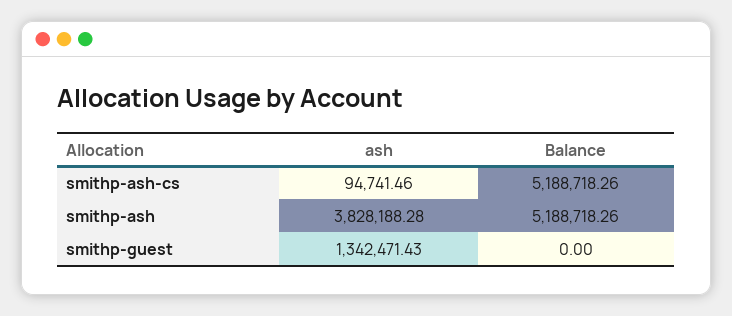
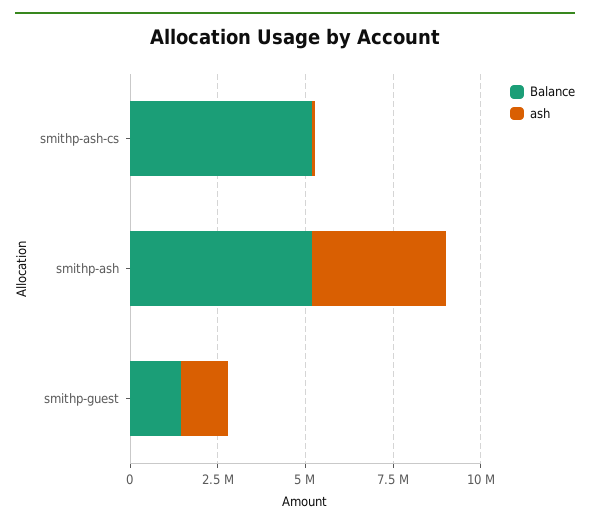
  {
    "ash": {
      "smithp-ash-cs": 94741.46,
      "smithp-ash": 3828188.28,
      "smithp-guest": 1342471.43
    },
    "Balance": {
      "smithp-ash-cs": 5188718.26,
      "smithp-ash": 5188718.26,
-     "smithp-guest": 0
+     "smithp-guest": 1500000
    }
  }

